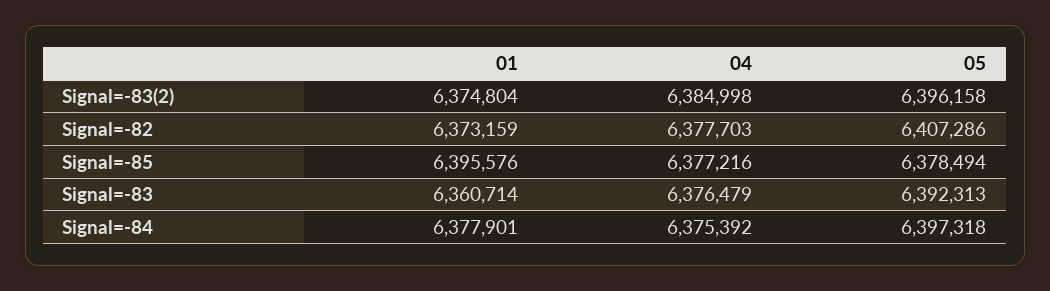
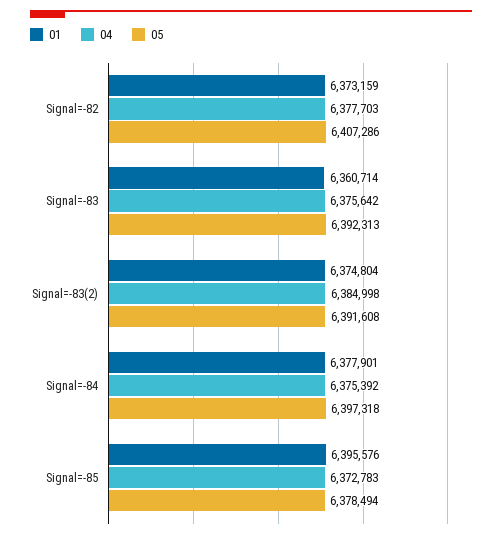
  {
    "01": {
      "Signal=-83(2)": 6374804,
      "Signal=-82": 6373159,
      "Signal=-85": 6395576,
      "Signal=-83": 6360714,
      "Signal=-84": 6377901
    },
    "04": {
      "Signal=-83(2)": 6384998,
      "Signal=-82": 6377703,
-     "Signal=-85": 6377216,
+     "Signal=-85": 6372783,
-     "Signal=-83": 6376479,
+     "Signal=-83": 6375642,
      "Signal=-84": 6375392
    },
    "05": {
-     "Signal=-83(2)": 6396158,
+     "Signal=-83(2)": 6391608,
      "Signal=-82": 6407286,
      "Signal=-85": 6378494,
      "Signal=-83": 6392313,
      "Signal=-84": 6397318
    }
  }

